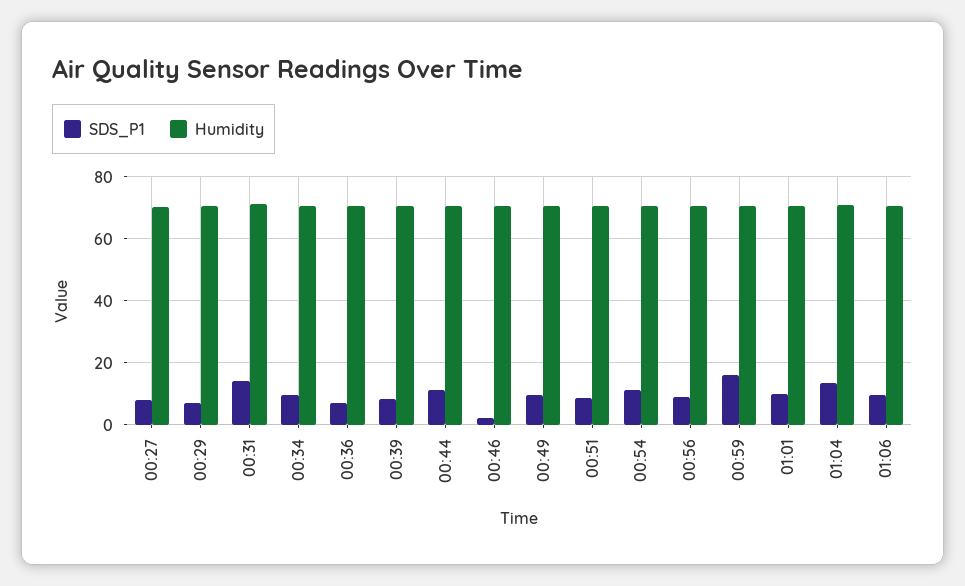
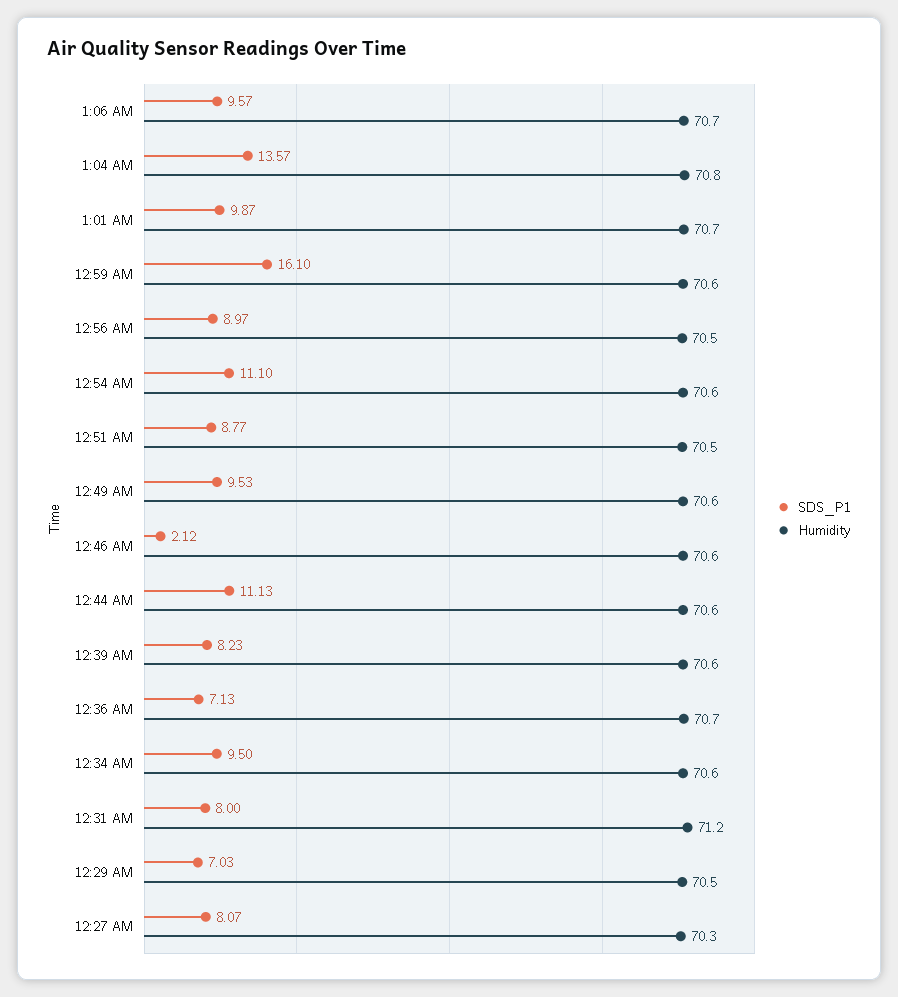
  {
    "SDS_P1": {
      "00:27": 8.07,
      "00:29": 7.03,
-     "00:31": 14,
+     "00:31": 8,
      "00:34": 9.5,
      "00:36": 7.13,
      "00:39": 8.23,
      "00:44": 11.13,
      "00:46": 2.12,
      "00:49": 9.53,
      "00:51": 8.77,
      "00:54": 11.1,
      "00:56": 8.97,
      "00:59": 16.1,
      "01:01": 9.87,
      "01:04": 13.57,
      "01:06": 9.57
    },
    "Humidity": {
      "00:27": 70.3,
      "00:29": 70.5,
      "00:31": 71.2,
      "00:34": 70.6,
      "00:36": 70.7,
      "00:39": 70.6,
      "00:44": 70.6,
      "00:46": 70.6,
      "00:49": 70.6,
      "00:51": 70.5,
      "00:54": 70.6,
      "00:56": 70.5,
      "00:59": 70.6,
      "01:01": 70.7,
      "01:04": 70.8,
      "01:06": 70.7
    }
  }

